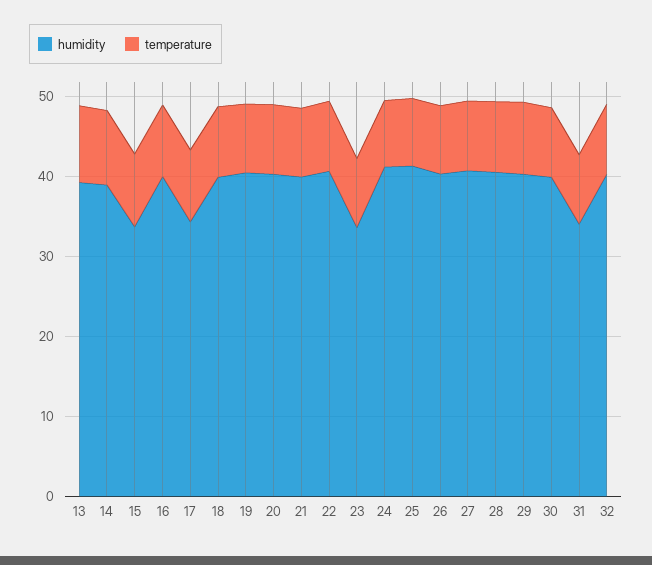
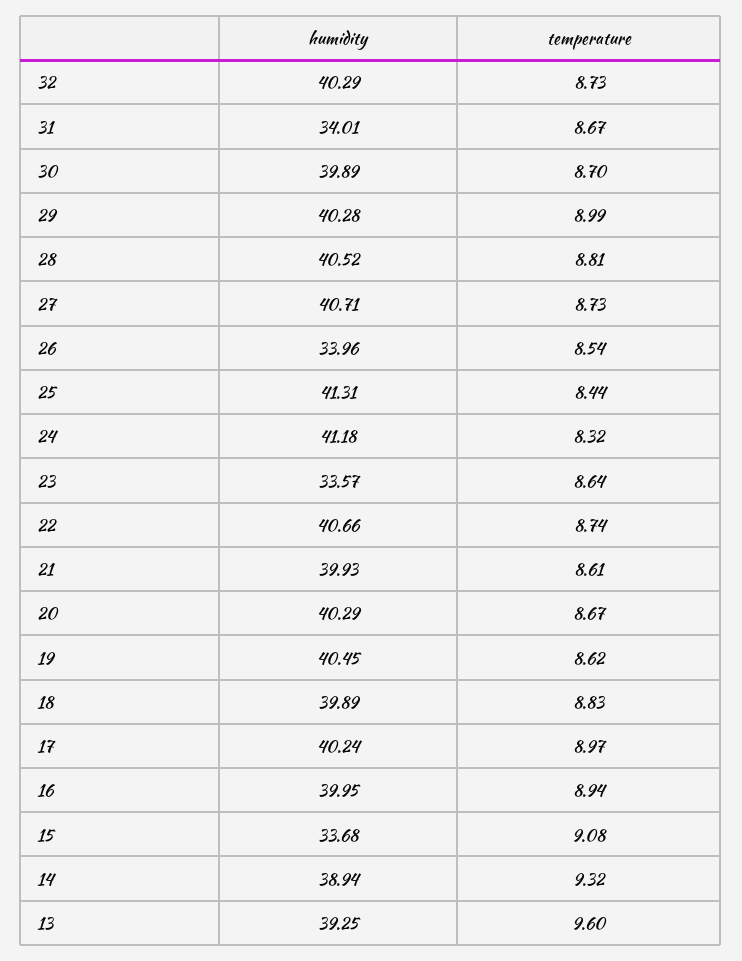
  {
    "humidity": {
      "13": 39.25,
      "14": 38.94,
      "15": 33.68,
      "16": 39.95,
-     "17": 34,
+     "17": 40.24,
      "18": 39.89,
      "19": 40.45,
      "20": 40.29,
      "21": 39.93,
      "22": 40.66,
      "23": 33.57,
      "24": 41.18,
      "25": 41.31,
-     "26": 40,
+     "26": 33.96,
      "27": 40.71,
      "28": 40.52,
      "29": 40.28,
      "30": 39.89,
      "31": 34.01,
      "32": 40.29
    },
    "temperature": {
      "13": 9.6,
      "14": 9.32,
      "15": 9.08,
      "16": 8.94,
      "17": 8.97,
      "18": 8.83,
      "19": 8.62,
      "20": 8.67,
      "21": 8.61,
      "22": 8.74,
      "23": 8.64,
      "24": 8.32,
      "25": 8.44,
      "26": 8.54,
      "27": 8.73,
      "28": 8.81,
      "29": 8.99,
      "30": 8.7,
      "31": 8.67,
      "32": 8.73
    }
  }

